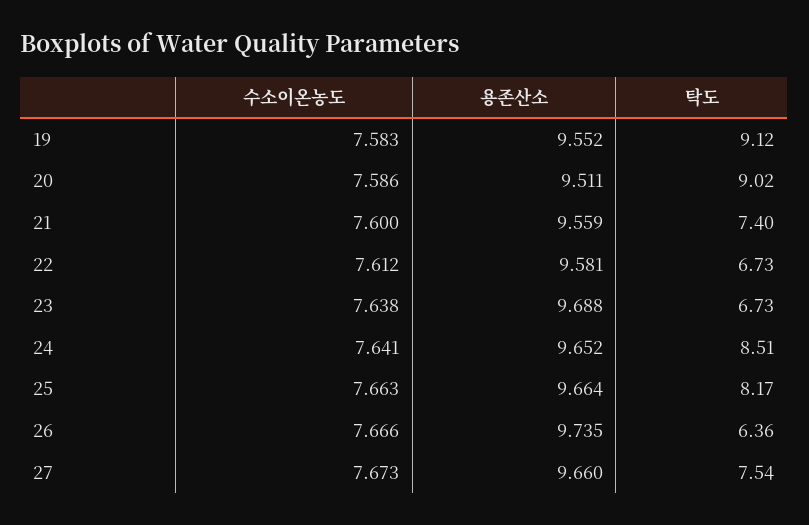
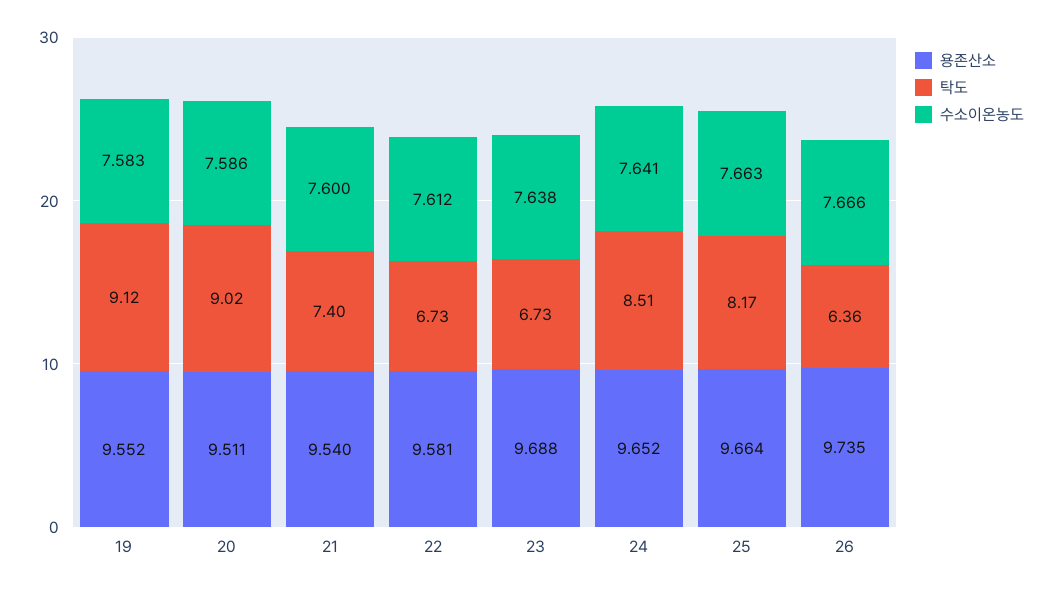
  {
    "수소이온농도": {
      "19": 7.583,
      "20": 7.586,
      "21": 7.6,
      "22": 7.612,
      "23": 7.638,
      "24": 7.641,
      "25": 7.663,
-     "26": 7.666,
+     "26": 7.666
-     "27": 7.673
    },
    "용존산소": {
      "19": 9.552,
      "20": 9.511,
-     "21": 9.559,
+     "21": 9.54,
      "22": 9.581,
      "23": 9.688,
      "24": 9.652,
      "25": 9.664,
-     "26": 9.735,
+     "26": 9.735
-     "27": 9.66
    },
    "탁도": {
      "19": 9.12,
      "20": 9.02,
      "21": 7.4,
      "22": 6.73,
      "23": 6.73,
      "24": 8.51,
      "25": 8.17,
-     "26": 6.36,
+     "26": 6.36
-     "27": 7.54
    }
  }

